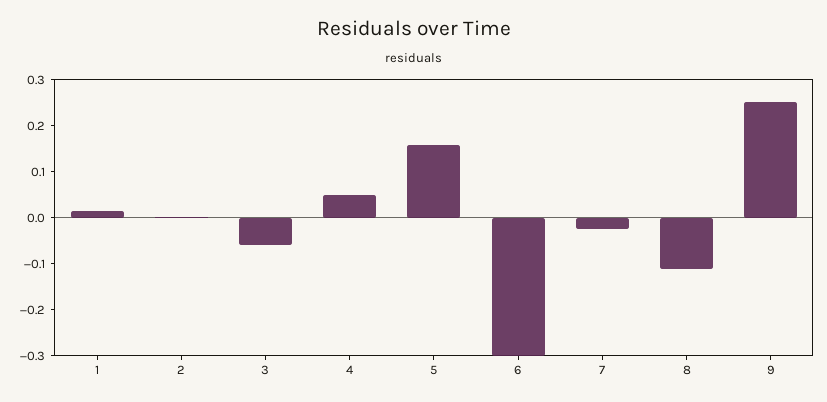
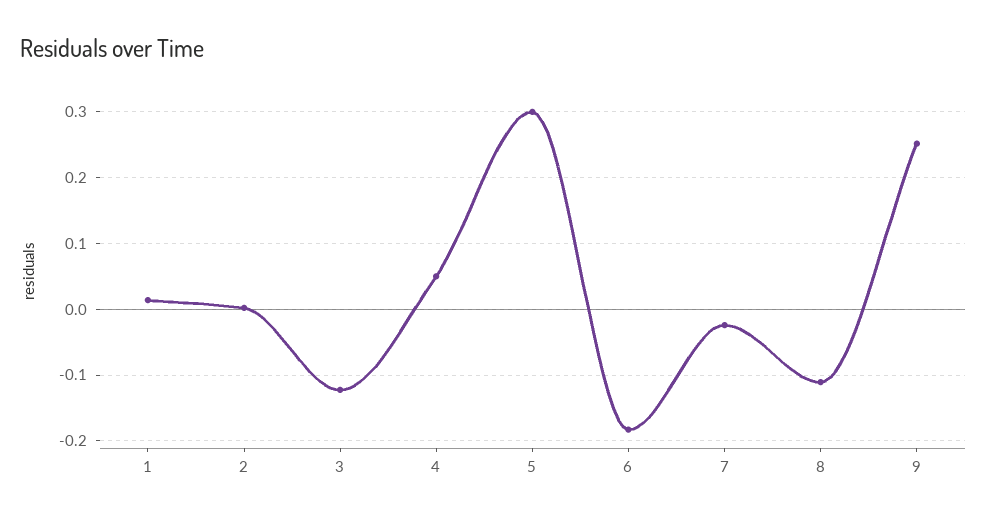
  {
    "1": 0.01,
    "2": 0,
-   "3": -0.06,
+   "3": -0.12,
    "4": 0.05,
-   "5": 0.16,
+   "5": 0.3,
-   "6": -0.3,
+   "6": -0.18,
    "7": -0.02,
    "8": -0.11,
    "9": 0.25
  }

